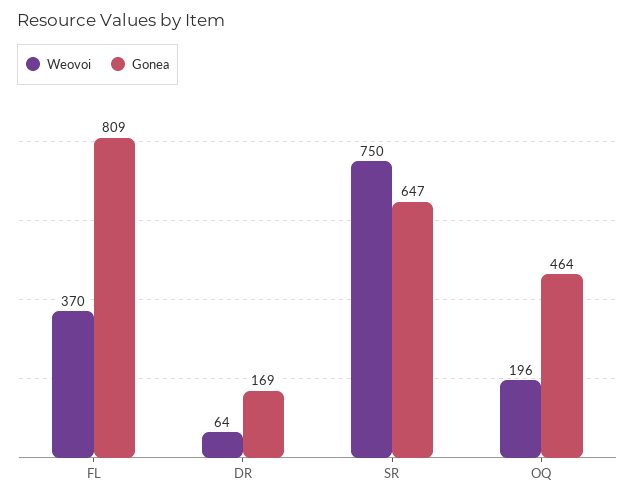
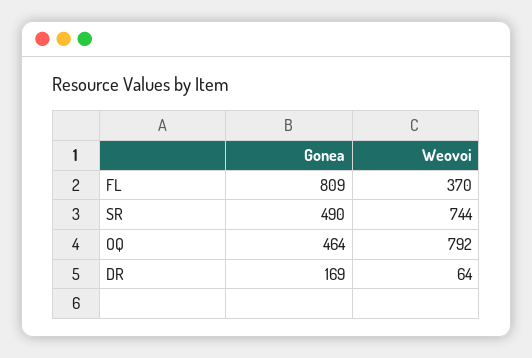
  {
    "Weovoi": {
      "FL": 370,
      "DR": 64,
-     "SR": 750,
+     "SR": 744,
-     "OQ": 196
+     "OQ": 792
    },
    "Gonea": {
      "FL": 809,
      "DR": 169,
-     "SR": 647,
+     "SR": 490,
      "OQ": 464
    }
  }

